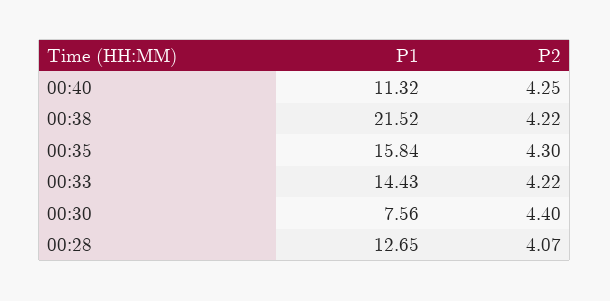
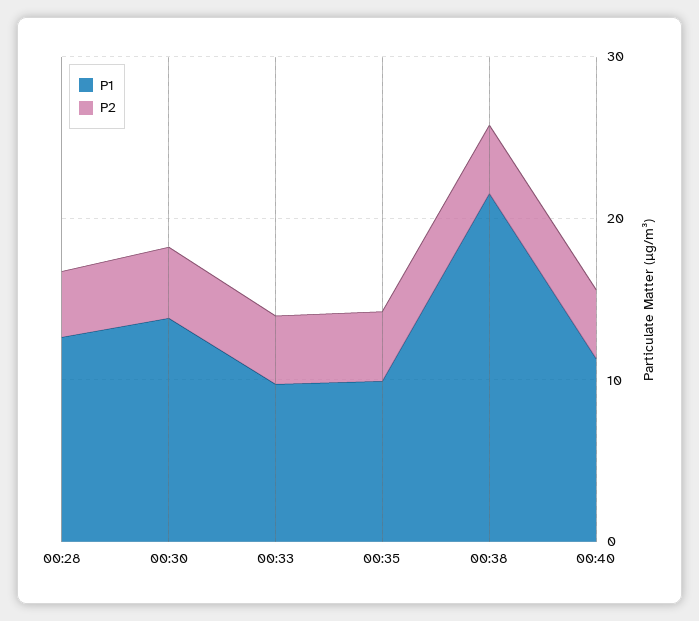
  {
    "P1": {
      "00:40": 11.32,
      "00:38": 21.52,
-     "00:35": 15.84,
+     "00:35": 10,
-     "00:33": 14.43,
+     "00:33": 10,
-     "00:30": 7.56,
+     "00:30": 14,
      "00:28": 12.65
    },
    "P2": {
      "00:40": 4.25,
      "00:38": 4.22,
      "00:35": 4.3,
      "00:33": 4.22,
      "00:30": 4.4,
      "00:28": 4.07
    }
  }

